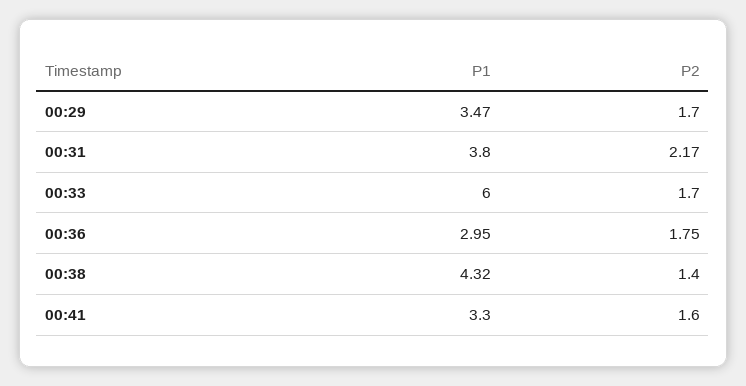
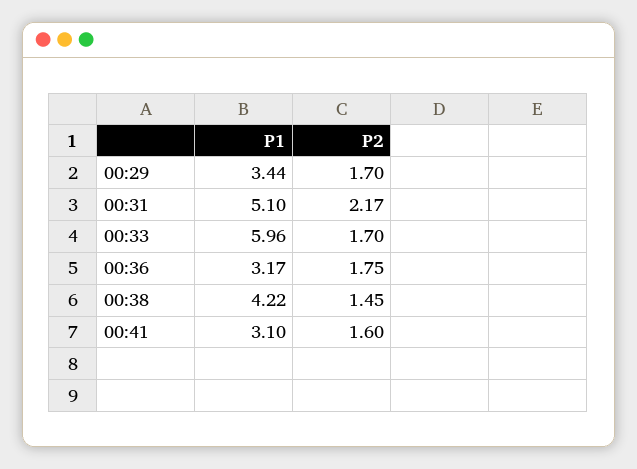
  {
    "P1": {
-     "00:29": 3.47,
+     "00:29": 3.44,
-     "00:31": 3.8,
+     "00:31": 5.1,
-     "00:33": 6,
+     "00:33": 5.96,
-     "00:36": 2.95,
+     "00:36": 3.17,
-     "00:38": 4.32,
+     "00:38": 4.22,
-     "00:41": 3.3
+     "00:41": 3.1
    },
    "P2": {
      "00:29": 1.7,
      "00:31": 2.17,
      "00:33": 1.7,
      "00:36": 1.75,
-     "00:38": 1.4,
+     "00:38": 1.45,
      "00:41": 1.6
    }
  }

